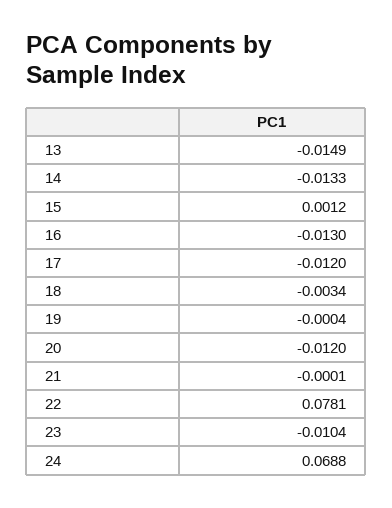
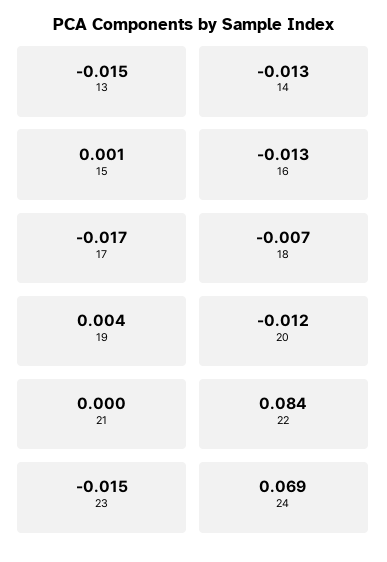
  {
    "13": -0.0149,
    "14": -0.0133,
    "15": 0.0012,
    "16": -0.013,
-   "17": -0.012,
+   "17": -0.017,
-   "18": -0.0034,
+   "18": -0.007,
-   "19": -0.0004,
+   "19": 0.004,
    "20": -0.012,
    "21": -0.0001,
-   "22": 0.0781,
+   "22": 0.084,
-   "23": -0.0104,
+   "23": -0.015,
    "24": 0.0688
  }

